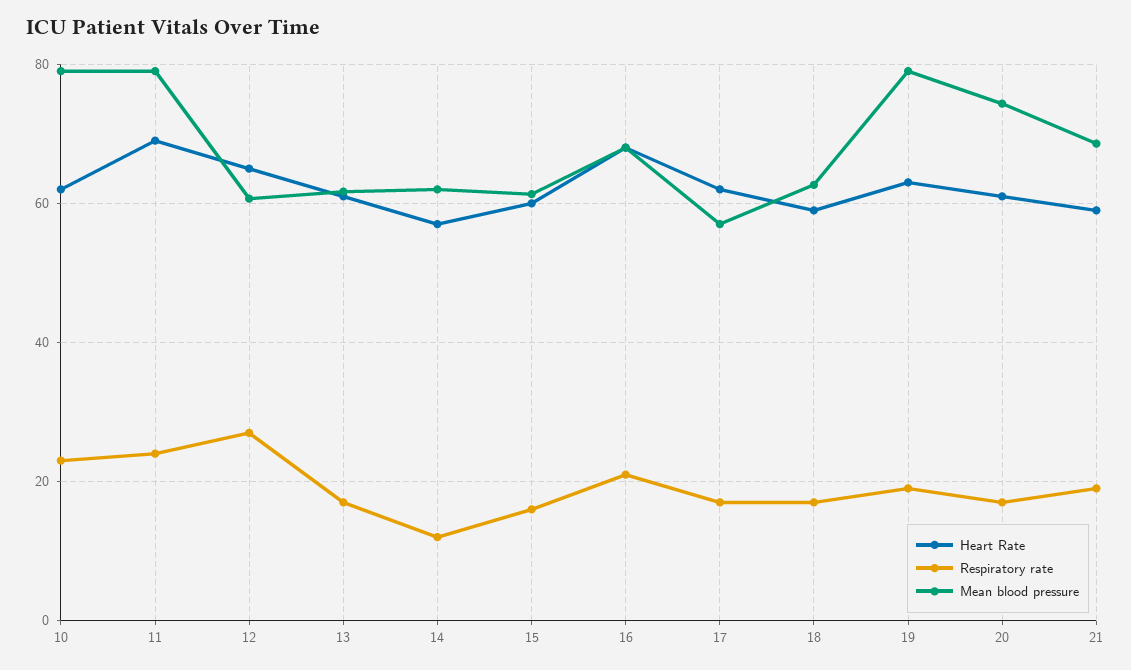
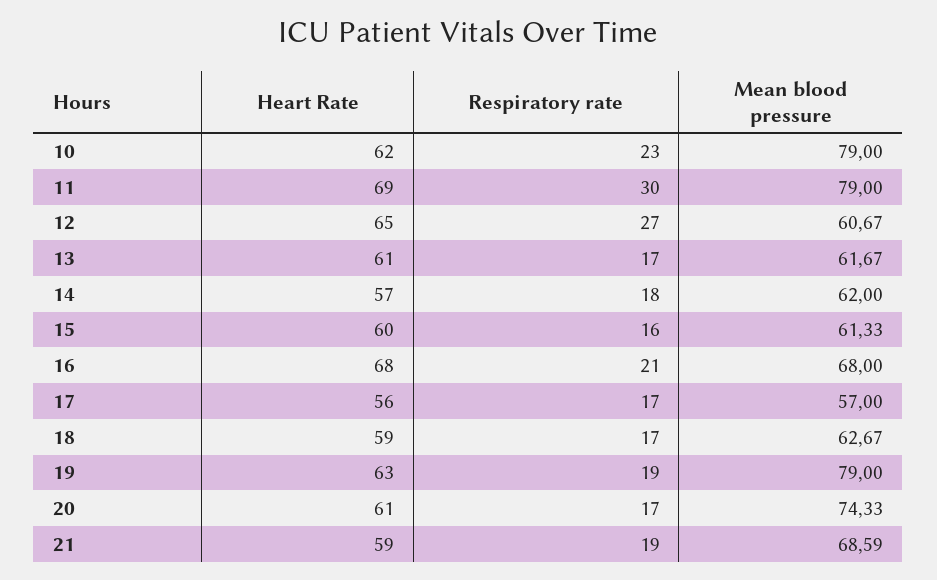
  {
    "Heart Rate": {
      "10": 62,
      "11": 69,
      "12": 65,
      "13": 61,
      "14": 57,
      "15": 60,
      "16": 68,
-     "17": 62,
+     "17": 56,
      "18": 59,
      "19": 63,
      "20": 61,
      "21": 59
    },
    "Respiratory rate": {
      "10": 23,
-     "11": 24,
+     "11": 30,
      "12": 27,
      "13": 17,
-     "14": 12,
+     "14": 18,
      "15": 16,
      "16": 21,
      "17": 17,
      "18": 17,
      "19": 19,
      "20": 17,
      "21": 19
    },
    "Mean blood pressure": {
      "10": 79,
      "11": 79,
      "12": 60.67,
      "13": 61.67,
      "14": 62,
      "15": 61.33,
      "16": 68,
      "17": 57,
      "18": 62.67,
      "19": 79,
      "20": 74.33,
      "21": 68.59
    }
  }

